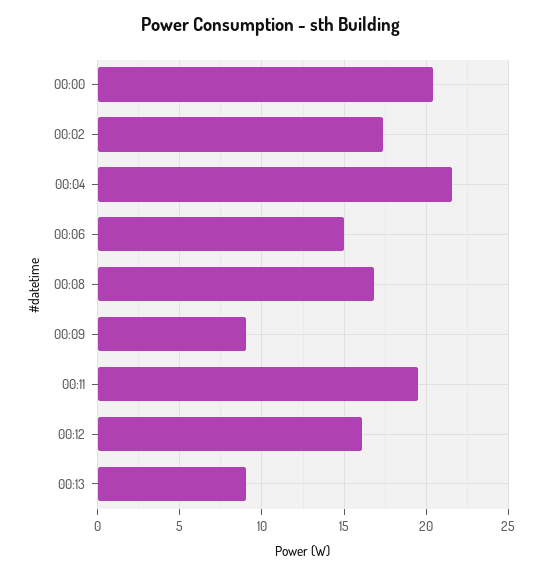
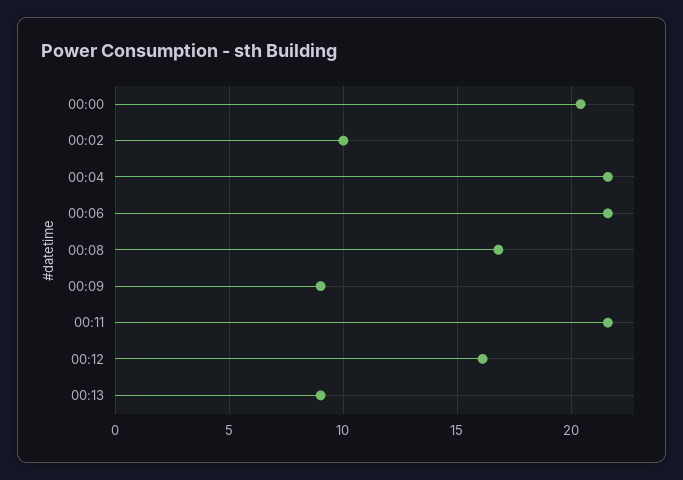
  {
    "00:00": 20.5,
-   "00:02": 17.5,
+   "00:02": 10,
    "00:04": 21.5,
-   "00:06": 15,
+   "00:06": 21.5,
    "00:08": 17,
    "00:09": 9,
-   "00:11": 19.5,
+   "00:11": 21.5,
    "00:12": 16,
    "00:13": 9
  }

